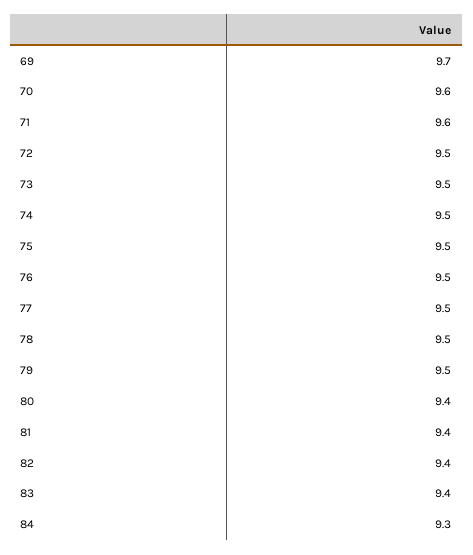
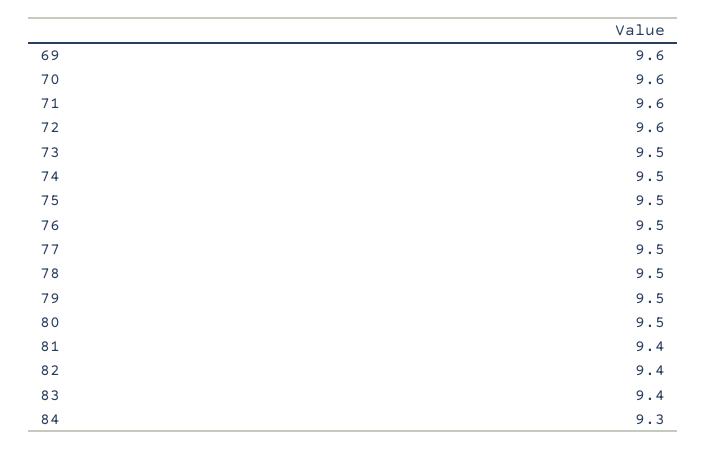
  {
-   "69": 9.7,
+   "69": 9.6,
    "70": 9.6,
    "71": 9.6,
-   "72": 9.5,
+   "72": 9.6,
    "73": 9.5,
    "74": 9.5,
    "75": 9.5,
    "76": 9.5,
    "77": 9.5,
    "78": 9.5,
    "79": 9.5,
-   "80": 9.4,
+   "80": 9.5,
    "81": 9.4,
    "82": 9.4,
    "83": 9.4,
    "84": 9.3
  }

